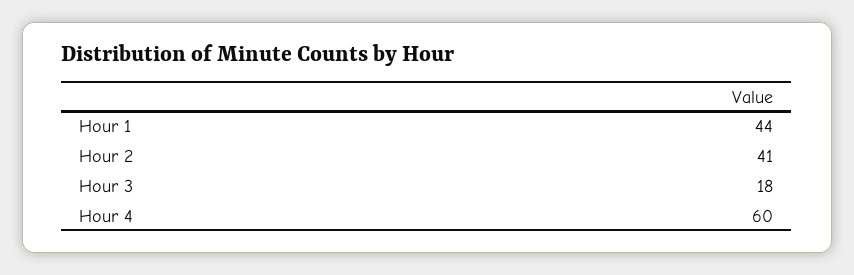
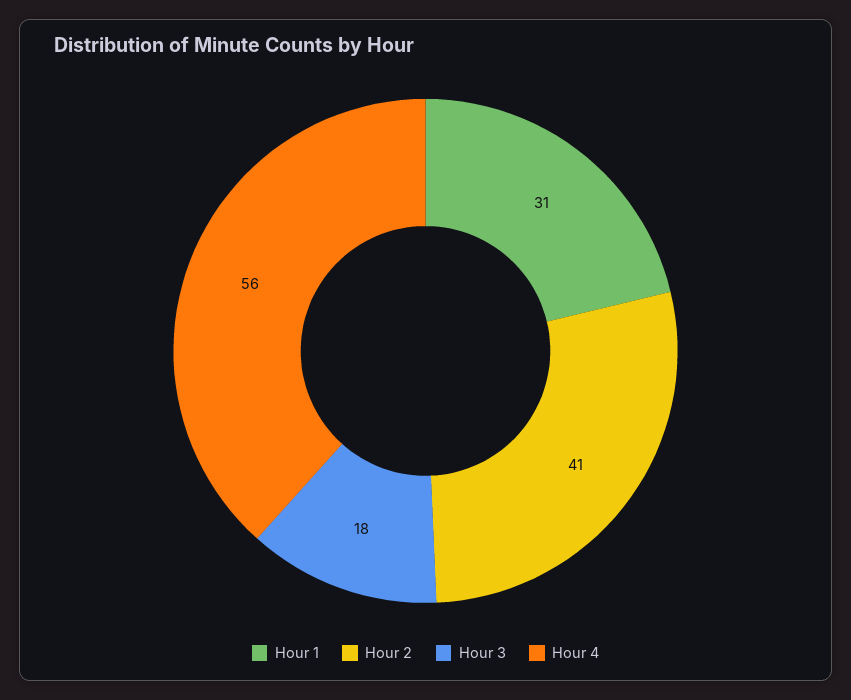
  {
-   "Hour 1": 44,
+   "Hour 1": 31,
    "Hour 2": 41,
    "Hour 3": 18,
-   "Hour 4": 60
+   "Hour 4": 56
  }

